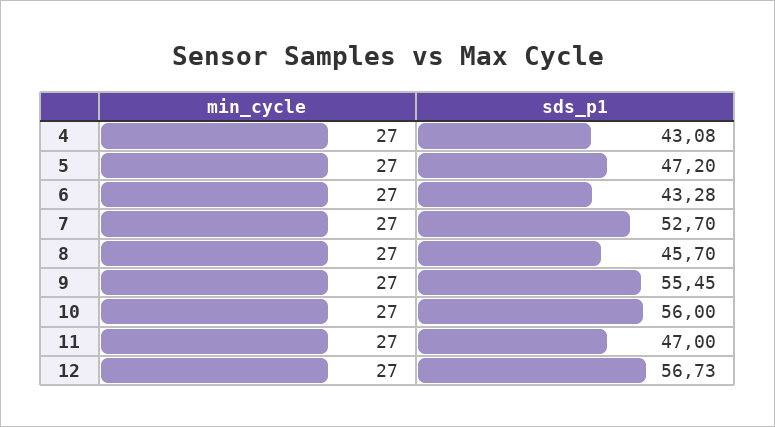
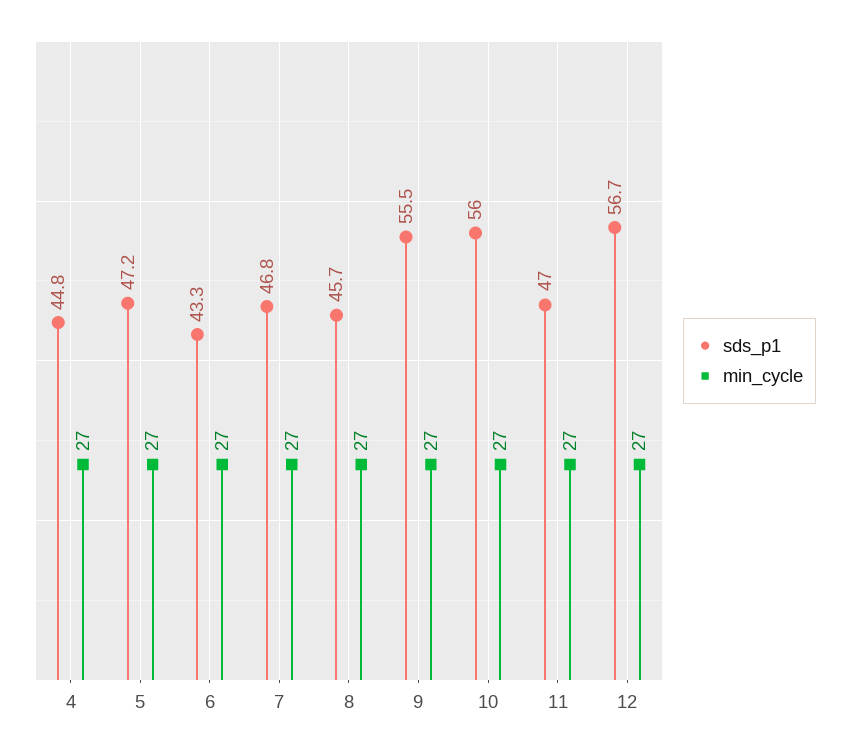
  {
    "min_cycle": {
      "4": 27,
      "5": 27,
      "6": 27,
      "7": 27,
      "8": 27,
      "9": 27,
      "10": 27,
      "11": 27,
      "12": 27
    },
    "sds_p1": {
-     "4": 43.08,
+     "4": 44.8,
      "5": 47.2,
      "6": 43.28,
-     "7": 52.7,
+     "7": 46.8,
      "8": 45.7,
      "9": 55.45,
      "10": 56,
      "11": 47,
      "12": 56.73
    }
  }

